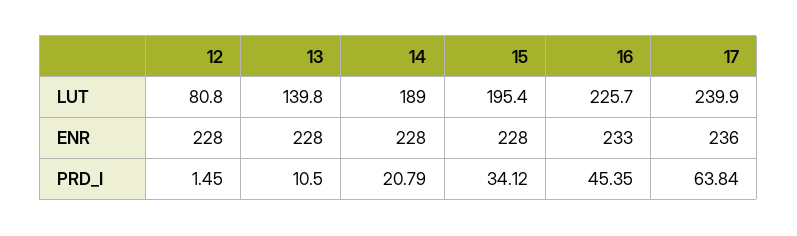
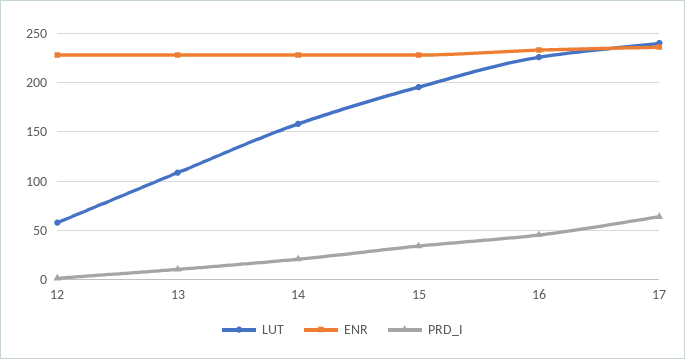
  {
    "LUT": {
-     "12": 80.8,
+     "12": 60,
-     "13": 139.8,
+     "13": 110,
-     "14": 189,
+     "14": 160,
      "15": 195.4,
      "16": 225.7,
      "17": 239.9
    },
    "ENR": {
      "12": 228,
      "13": 228,
      "14": 228,
      "15": 228,
      "16": 233,
      "17": 236
    },
    "PRD_I": {
      "12": 1.45,
      "13": 10.5,
      "14": 20.79,
      "15": 34.12,
      "16": 45.35,
      "17": 63.84
    }
  }

